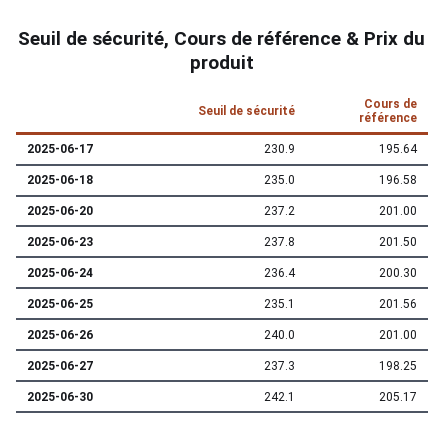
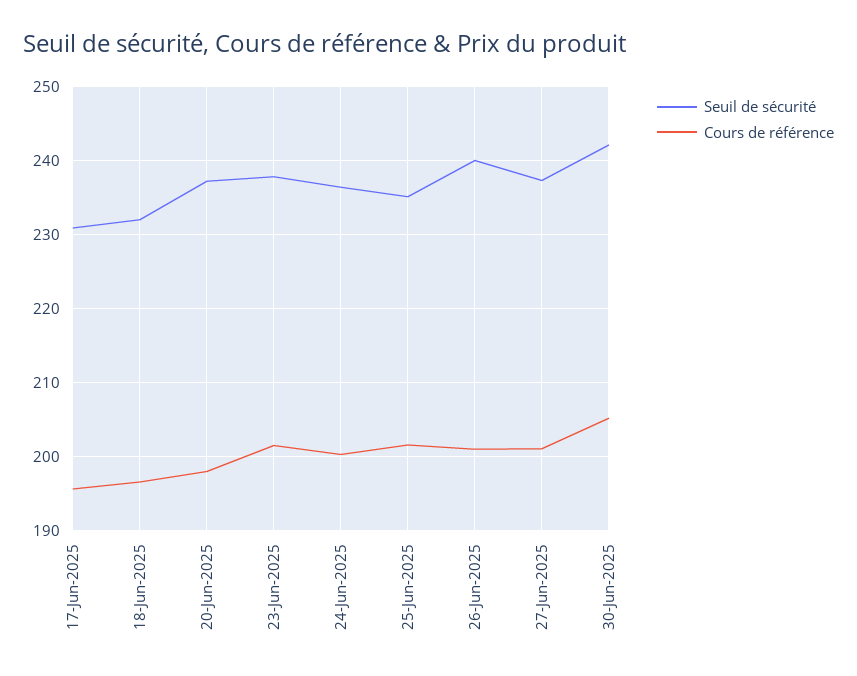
  {
    "Seuil de sécurité": {
      "2025-06-17": 230.9,
-     "2025-06-18": 235,
+     "2025-06-18": 232,
      "2025-06-20": 237.2,
      "2025-06-23": 237.8,
      "2025-06-24": 236.4,
      "2025-06-25": 235.1,
      "2025-06-26": 240,
      "2025-06-27": 237.3,
      "2025-06-30": 242.1
    },
    "Cours de référence": {
      "2025-06-17": 195.64,
      "2025-06-18": 196.58,
-     "2025-06-20": 201,
+     "2025-06-20": 198,
      "2025-06-23": 201.5,
      "2025-06-24": 200.3,
      "2025-06-25": 201.56,
      "2025-06-26": 201,
-     "2025-06-27": 198.25,
+     "2025-06-27": 201,
      "2025-06-30": 205.17
    }
  }

